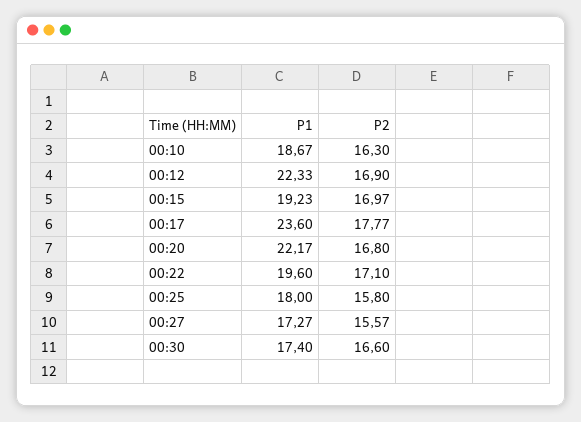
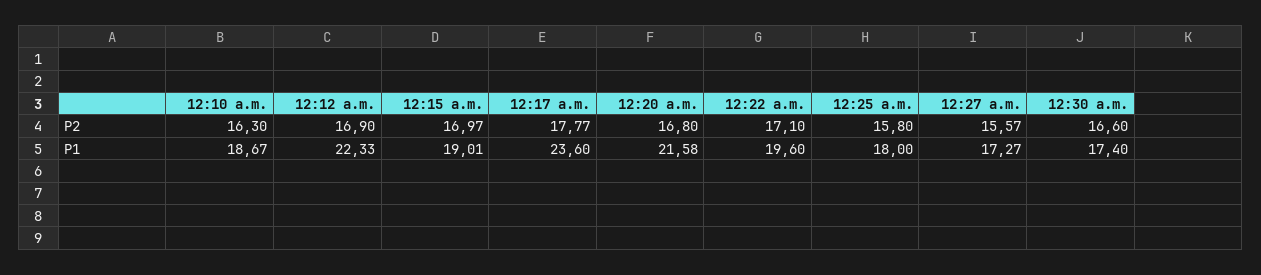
  {
    "P1": {
      "00:10": 18.67,
      "00:12": 22.33,
-     "00:15": 19.23,
+     "00:15": 19.01,
      "00:17": 23.6,
-     "00:20": 22.17,
+     "00:20": 21.58,
      "00:22": 19.6,
      "00:25": 18,
      "00:27": 17.27,
      "00:30": 17.4
    },
    "P2": {
      "00:10": 16.3,
      "00:12": 16.9,
      "00:15": 16.97,
      "00:17": 17.77,
      "00:20": 16.8,
      "00:22": 17.1,
      "00:25": 15.8,
      "00:27": 15.57,
      "00:30": 16.6
    }
  }

